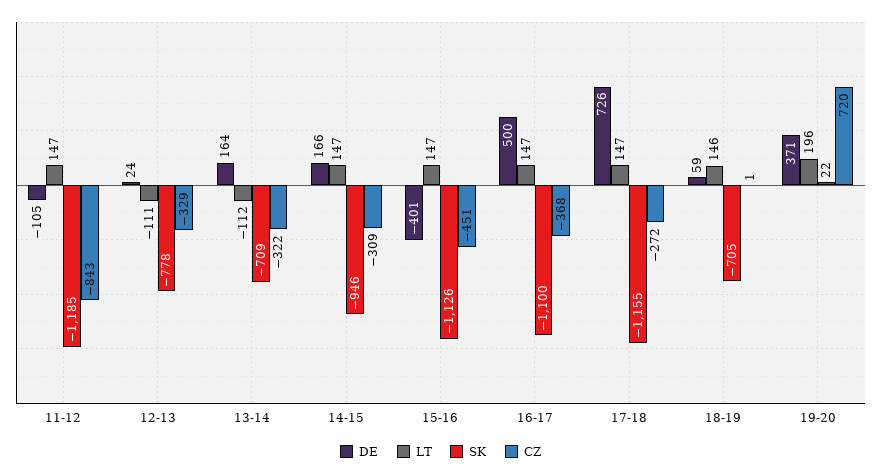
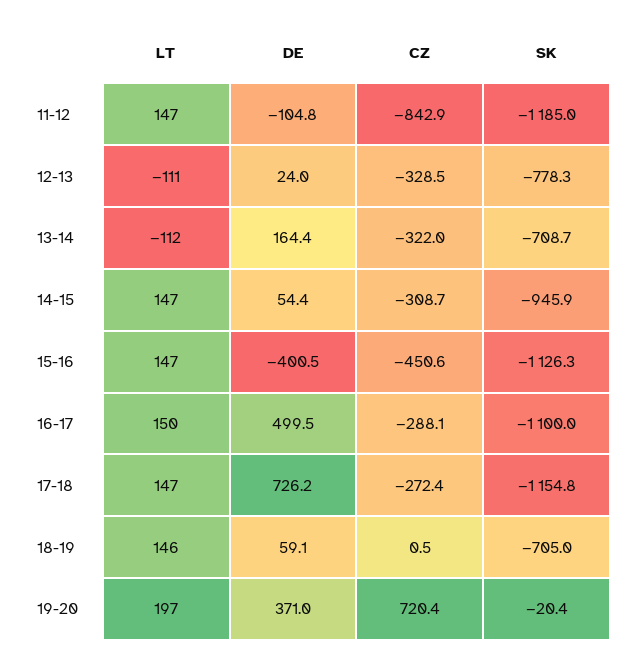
  {
    "DE": {
      "11-12": -104.8,
      "12-13": 24,
      "13-14": 164.4,
-     "14-15": 166,
+     "14-15": 54.4,
      "15-16": -400.5,
      "16-17": 499.5,
      "17-18": 726.2,
      "18-19": 59.1,
      "19-20": 371
    },
    "LT": {
      "11-12": 147,
      "12-13": -111,
      "13-14": -112,
      "14-15": 147,
      "15-16": 147,
-     "16-17": 147,
+     "16-17": 150,
      "17-18": 147,
      "18-19": 146,
-     "19-20": 196
+     "19-20": 197
    },
    "SK": {
      "11-12": -1185,
      "12-13": -778.3,
      "13-14": -708.7,
      "14-15": -945.9,
      "15-16": -1126.3,
      "16-17": -1100,
      "17-18": -1154.8,
      "18-19": -705,
-     "19-20": 22
+     "19-20": -20.4
    },
    "CZ": {
      "11-12": -842.9,
      "12-13": -328.5,
      "13-14": -322,
      "14-15": -308.7,
      "15-16": -450.6,
-     "16-17": -368,
+     "16-17": -288.1,
      "17-18": -272.4,
      "18-19": 0.5,
      "19-20": 720.4
    }
  }

